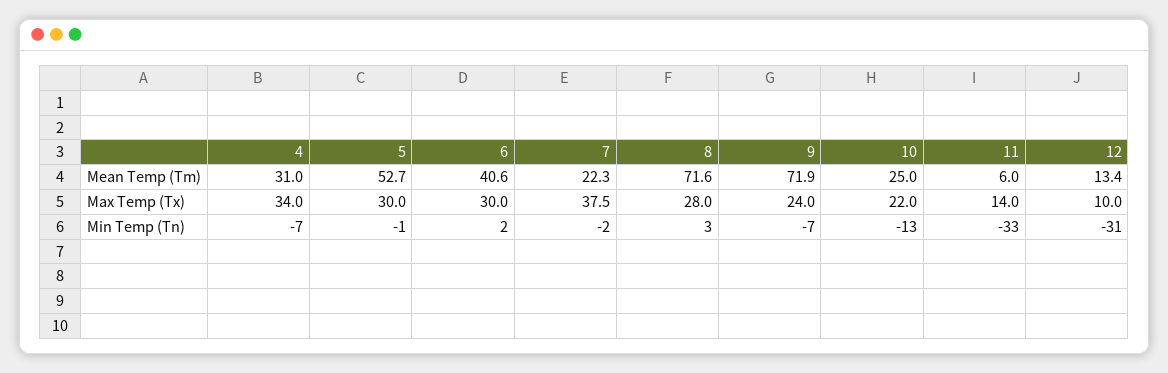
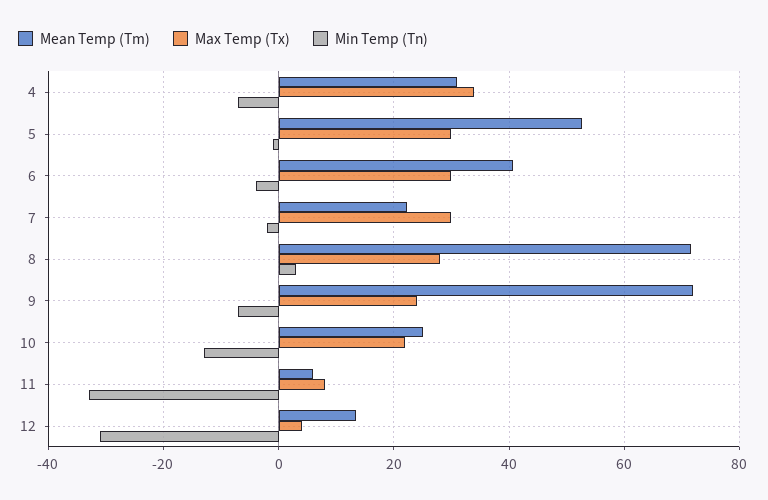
  {
    "Mean Temp (Tm)": {
      "4": 31,
      "5": 52.7,
      "6": 40.6,
      "7": 22.3,
      "8": 71.6,
      "9": 71.9,
      "10": 25,
      "11": 6,
      "12": 13.4
    },
    "Max Temp (Tx)": {
      "4": 34,
      "5": 30,
      "6": 30,
-     "7": 37.5,
+     "7": 30,
      "8": 28,
      "9": 24,
      "10": 22,
-     "11": 14,
+     "11": 8,
-     "12": 10
+     "12": 4
    },
    "Min Temp (Tn)": {
      "4": -7,
      "5": -1,
-     "6": 2,
+     "6": -4,
      "7": -2,
      "8": 3,
      "9": -7,
      "10": -13,
      "11": -33,
      "12": -31
    }
  }

